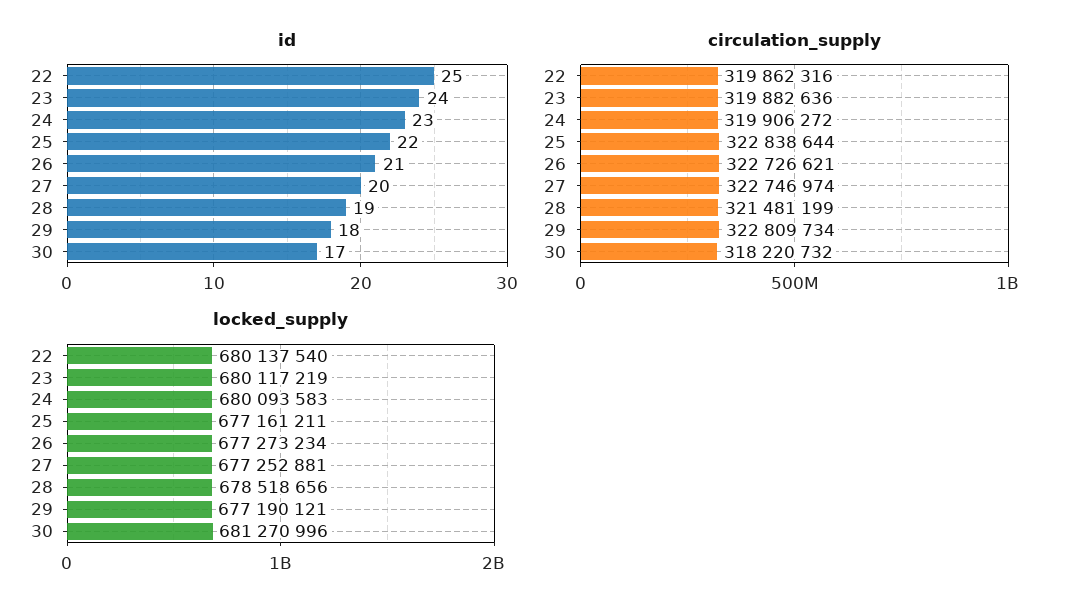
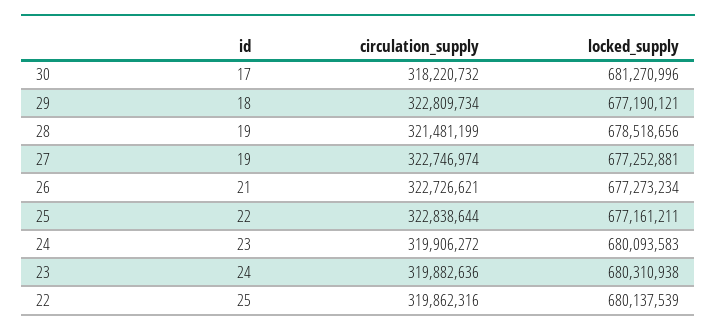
  {
    "id": {
      "22": 25,
      "23": 24,
      "24": 23,
      "25": 22,
      "26": 21,
-     "27": 20,
+     "27": 19,
      "28": 19,
      "29": 18,
      "30": 17
    },
    "circulation_supply": {
      "22": 319862316,
      "23": 319882636,
      "24": 319906272,
      "25": 322838644,
      "26": 322726621,
      "27": 322746974,
      "28": 321481199,
      "29": 322809734,
      "30": 318220732
    },
    "locked_supply": {
-     "22": 680137540,
+     "22": 680137539,
-     "23": 680117219,
+     "23": 680310938,
      "24": 680093583,
      "25": 677161211,
      "26": 677273234,
      "27": 677252881,
      "28": 678518656,
      "29": 677190121,
      "30": 681270996
    }
  }

